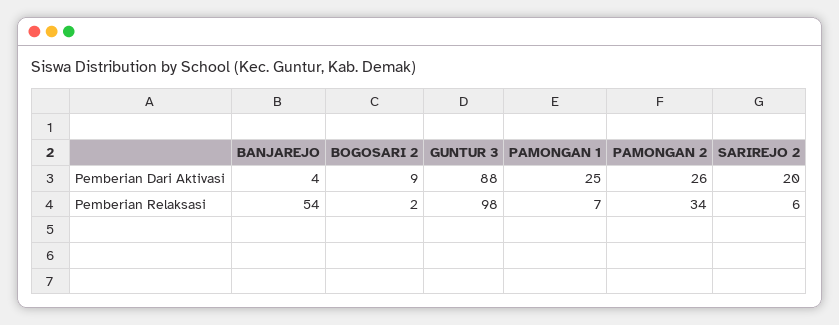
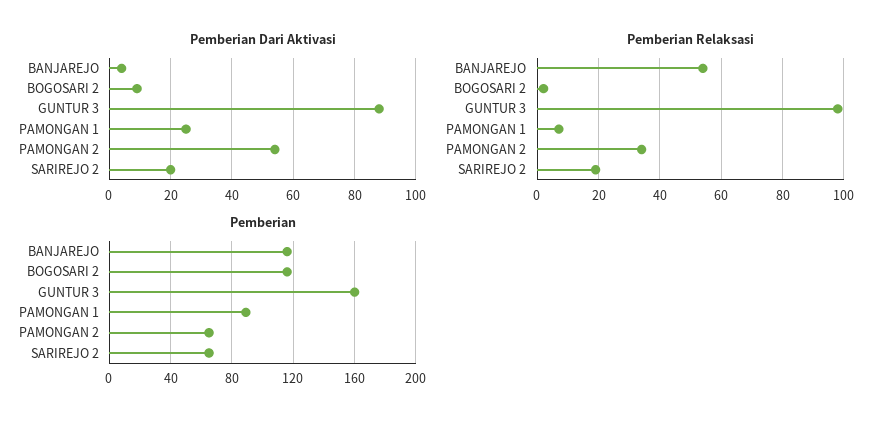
  {
    "Pemberian Dari Aktivasi": {
      "BANJAREJO": 4,
      "BOGOSARI 2": 9,
      "GUNTUR 3": 88,
      "PAMONGAN 1": 25,
-     "PAMONGAN 2": 26,
+     "PAMONGAN 2": 55,
      "SARIREJO 2": 20
    },
    "Pemberian Relaksasi": {
      "BANJAREJO": 54,
      "BOGOSARI 2": 2,
      "GUNTUR 3": 98,
      "PAMONGAN 1": 7,
      "PAMONGAN 2": 34,
-     "SARIREJO 2": 6
+     "SARIREJO 2": 20
-   }
+   },
+   "Pemberian": {
+     "BANJAREJO": 115,
+     "BOGOSARI 2": 115,
+     "GUNTUR 3": 160,
+     "PAMONGAN 1": 90,
+     "PAMONGAN 2": 65,
+     "SARIREJO 2": 65
+   }
  }

